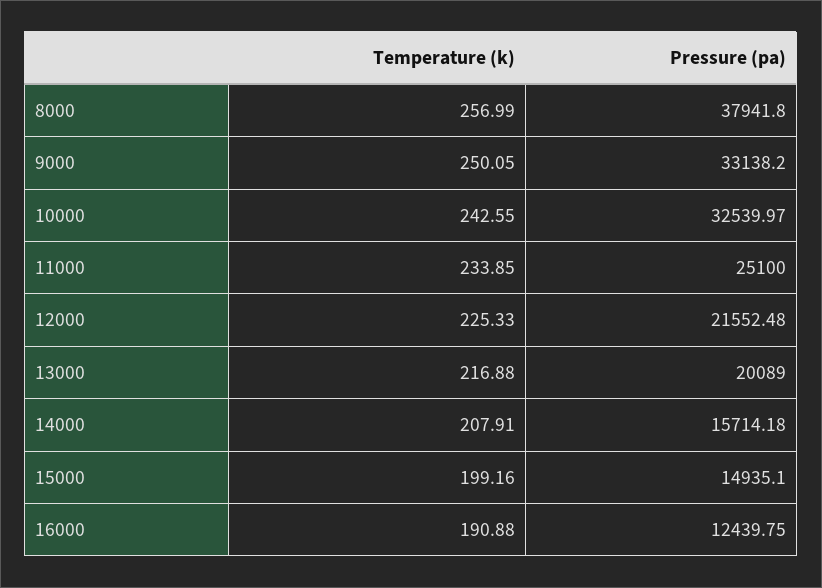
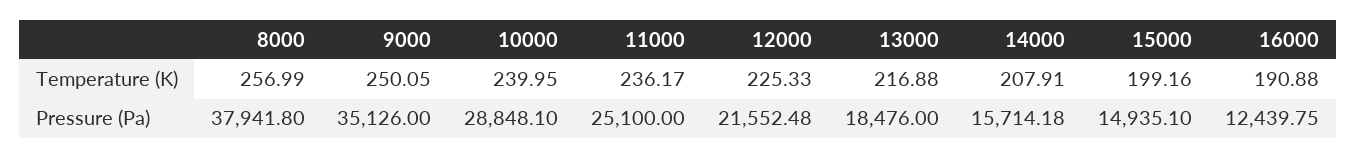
  {
    "Temperature (k)": {
      "8000": 256.99,
      "9000": 250.05,
-     "10000": 242.55,
+     "10000": 239.95,
-     "11000": 233.85,
+     "11000": 236.17,
      "12000": 225.33,
      "13000": 216.88,
      "14000": 207.91,
      "15000": 199.16,
      "16000": 190.88
    },
    "Pressure (pa)": {
      "8000": 37941.8,
-     "9000": 33138.2,
+     "9000": 35126,
-     "10000": 32539.97,
+     "10000": 28848.1,
      "11000": 25100,
      "12000": 21552.48,
-     "13000": 20089,
+     "13000": 18476,
      "14000": 15714.18,
      "15000": 14935.1,
      "16000": 12439.75
    }
  }

